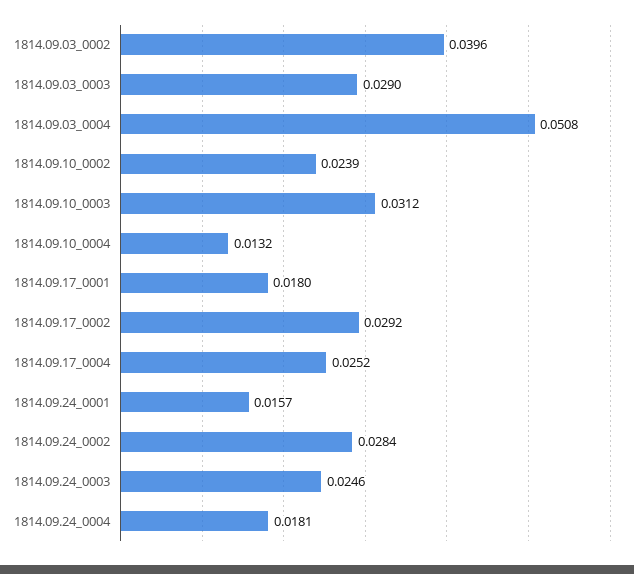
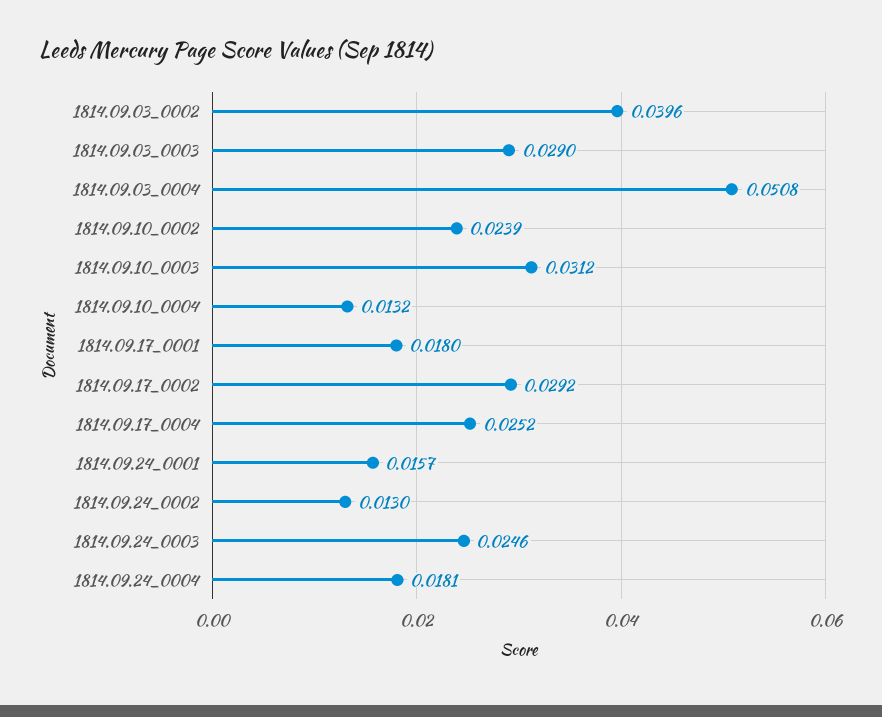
  {
    "1814.09.03_0002": 0.0396,
    "1814.09.03_0003": 0.029,
    "1814.09.03_0004": 0.0508,
    "1814.09.10_0002": 0.0239,
    "1814.09.10_0003": 0.0312,
    "1814.09.10_0004": 0.0132,
    "1814.09.17_0001": 0.018,
    "1814.09.17_0002": 0.0292,
    "1814.09.17_0004": 0.0252,
    "1814.09.24_0001": 0.0157,
-   "1814.09.24_0002": 0.0284,
+   "1814.09.24_0002": 0.013,
    "1814.09.24_0003": 0.0246,
    "1814.09.24_0004": 0.0181
  }

